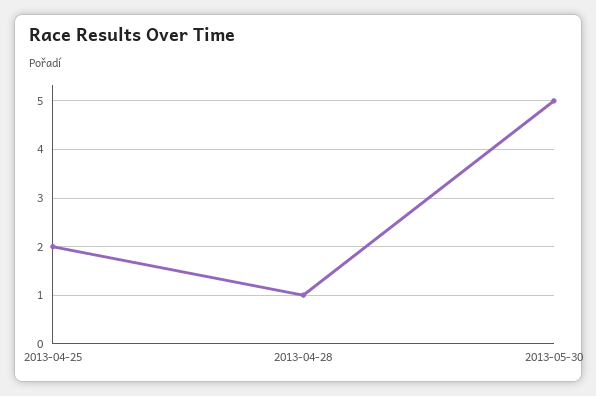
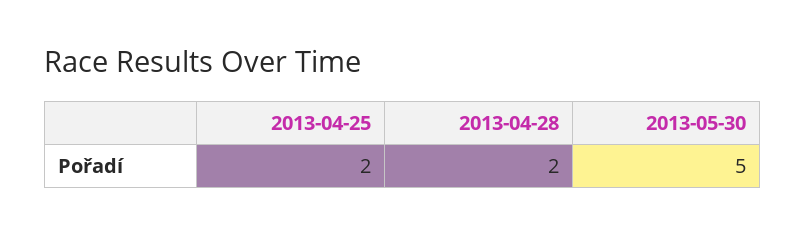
  {
    "2013-04-25": 2,
-   "2013-04-28": 1,
+   "2013-04-28": 2,
    "2013-05-30": 5
  }

